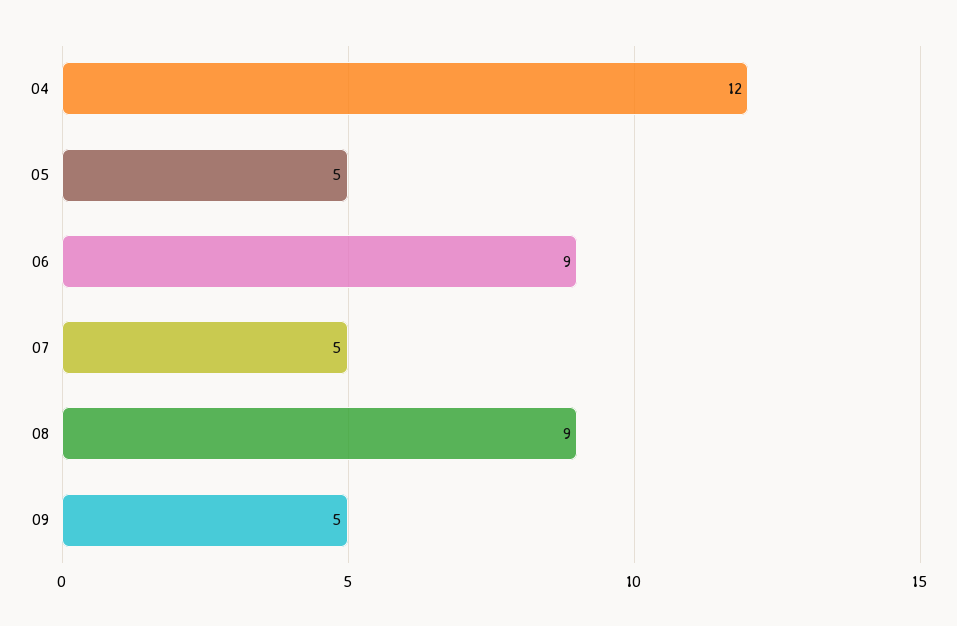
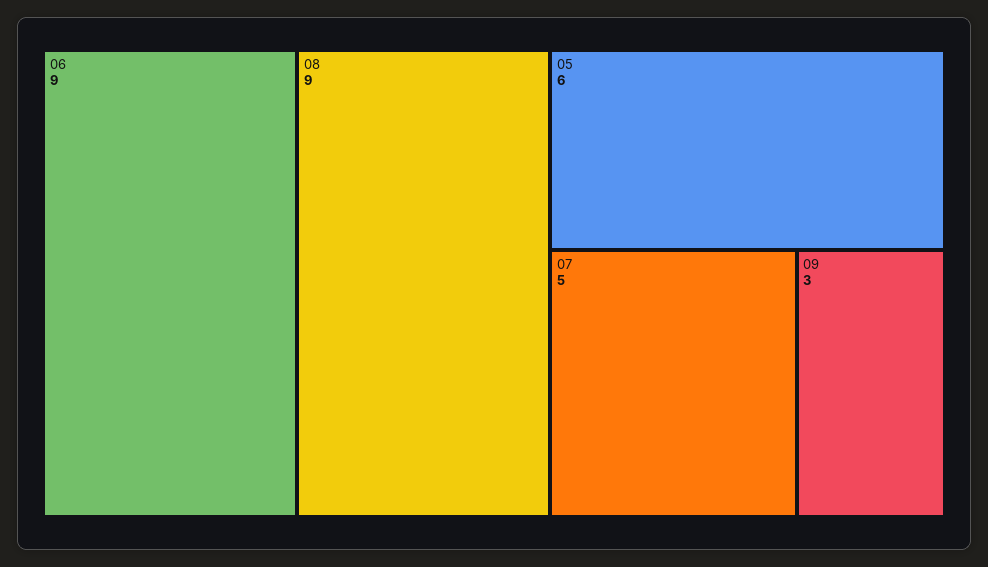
  {
-   "04": 12,
-   "05": 5,
+   "05": 6,
    "06": 9,
    "07": 5,
    "08": 9,
-   "09": 5
+   "09": 3
  }

